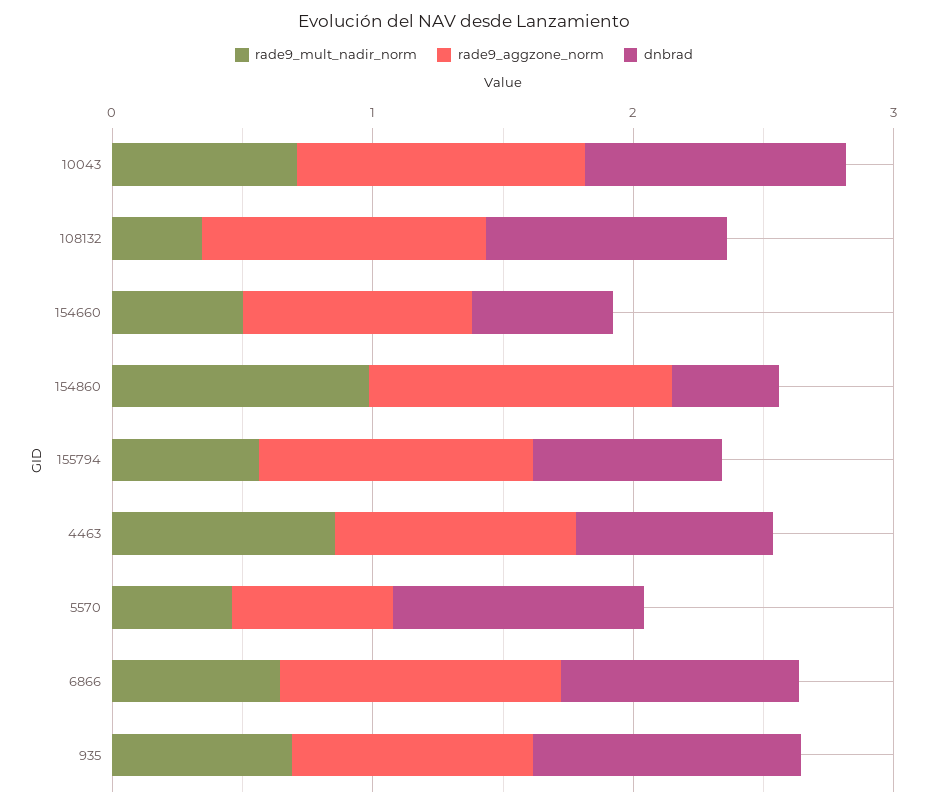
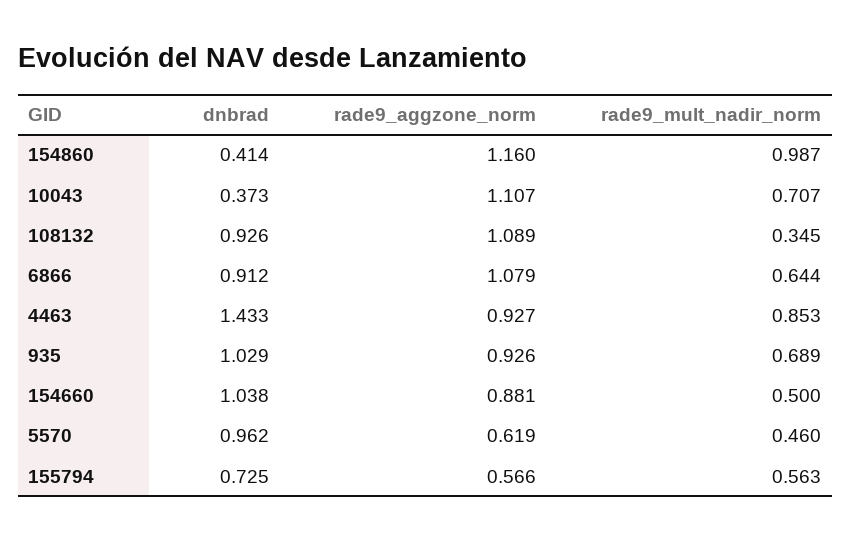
  {
    "rade9_mult_nadir_norm": {
      "10043": 0.707,
      "108132": 0.345,
      "154660": 0.5,
      "154860": 0.987,
      "155794": 0.563,
      "4463": 0.853,
      "5570": 0.46,
      "6866": 0.644,
      "935": 0.689
    },
    "rade9_aggzone_norm": {
      "10043": 1.107,
      "108132": 1.089,
      "154660": 0.881,
      "154860": 1.16,
-     "155794": 1,
+     "155794": 0.566,
      "4463": 0.927,
      "5570": 0.619,
      "6866": 1.079,
      "935": 0.926
    },
    "dnbrad": {
-     "10043": 1,
+     "10043": 0.373,
      "108132": 0.926,
-     "154660": 0.6,
+     "154660": 1.038,
      "154860": 0.414,
      "155794": 0.725,
-     "4463": 0.8,
+     "4463": 1.433,
      "5570": 0.962,
      "6866": 0.912,
      "935": 1.029
    }
  }

